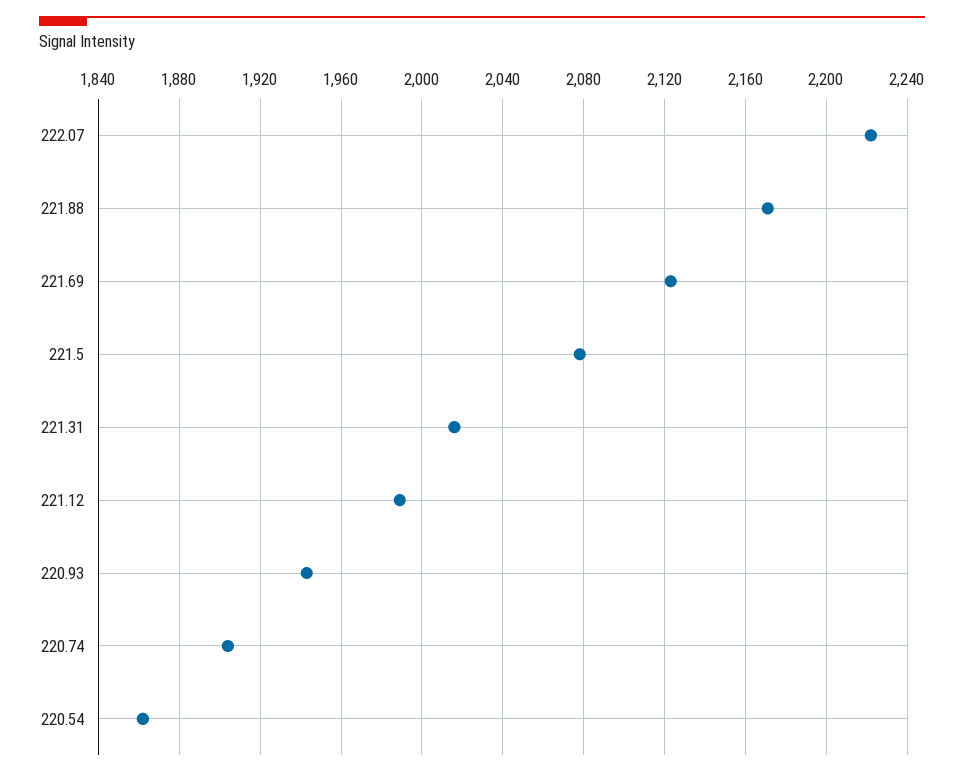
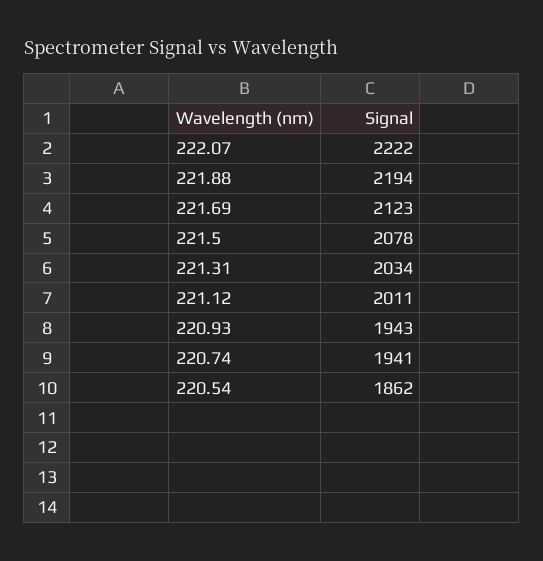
  {
    "222.07": 2222,
-   "221.88": 2170,
+   "221.88": 2194,
    "221.69": 2123,
    "221.5": 2078,
-   "221.31": 2015,
+   "221.31": 2034,
-   "221.12": 1990,
+   "221.12": 2011,
    "220.93": 1943,
-   "220.74": 1905,
+   "220.74": 1941,
    "220.54": 1862
  }

